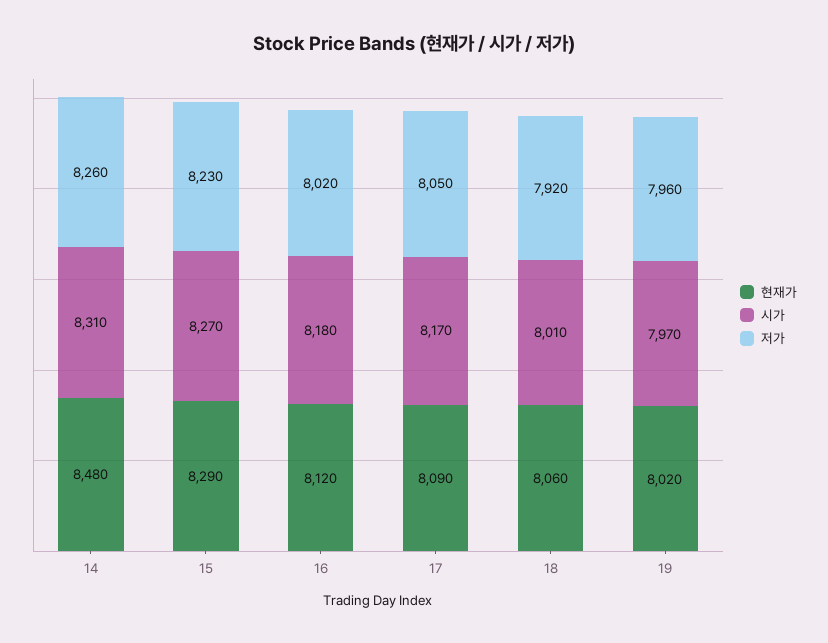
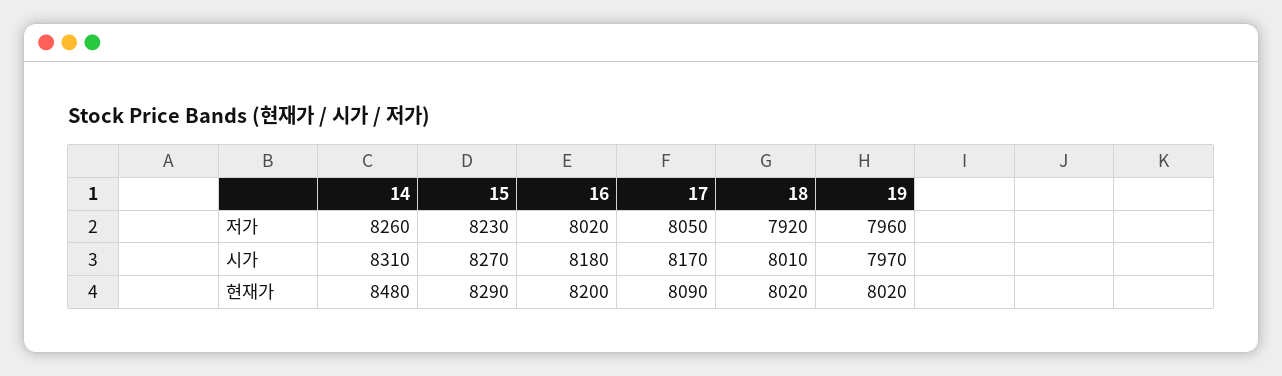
  {
    "현재가": {
      "14": 8480,
      "15": 8290,
-     "16": 8120,
+     "16": 8200,
      "17": 8090,
-     "18": 8060,
+     "18": 8020,
      "19": 8020
    },
    "시가": {
      "14": 8310,
      "15": 8270,
      "16": 8180,
      "17": 8170,
      "18": 8010,
      "19": 7970
    },
    "저가": {
      "14": 8260,
      "15": 8230,
      "16": 8020,
      "17": 8050,
      "18": 7920,
      "19": 7960
    }
  }

